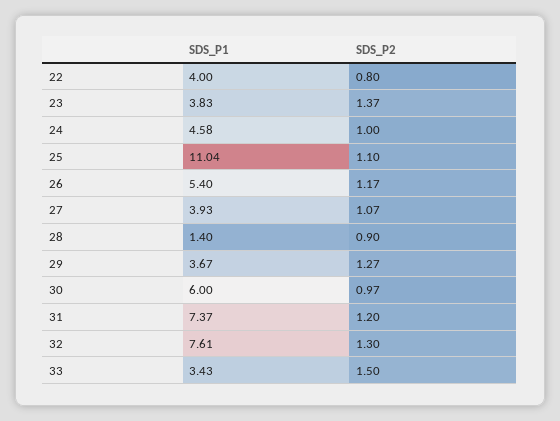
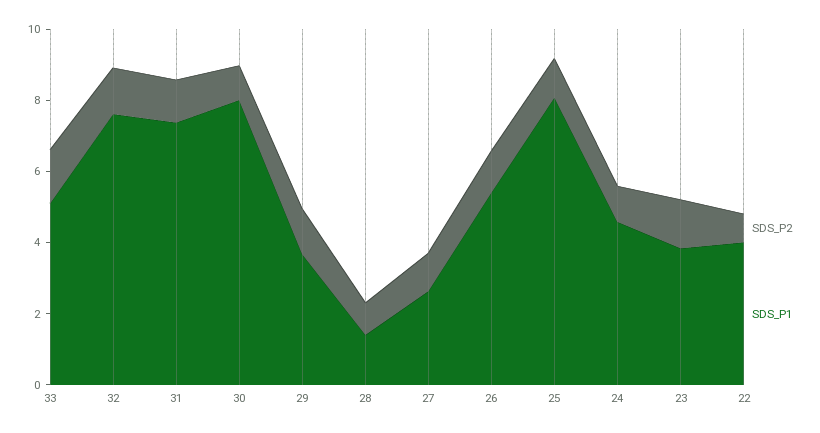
  {
    "SDS_P1": {
      "22": 4,
      "23": 3.83,
      "24": 4.58,
-     "25": 11.04,
+     "25": 8,
      "26": 5.4,
-     "27": 3.93,
+     "27": 2.5,
      "28": 1.4,
      "29": 3.67,
-     "30": 6,
+     "30": 8,
      "31": 7.37,
      "32": 7.61,
-     "33": 3.43
+     "33": 5
    },
    "SDS_P2": {
      "22": 0.8,
      "23": 1.37,
      "24": 1,
      "25": 1.1,
      "26": 1.17,
      "27": 1.07,
      "28": 0.9,
      "29": 1.27,
      "30": 0.97,
      "31": 1.2,
      "32": 1.3,
      "33": 1.5
    }
  }

